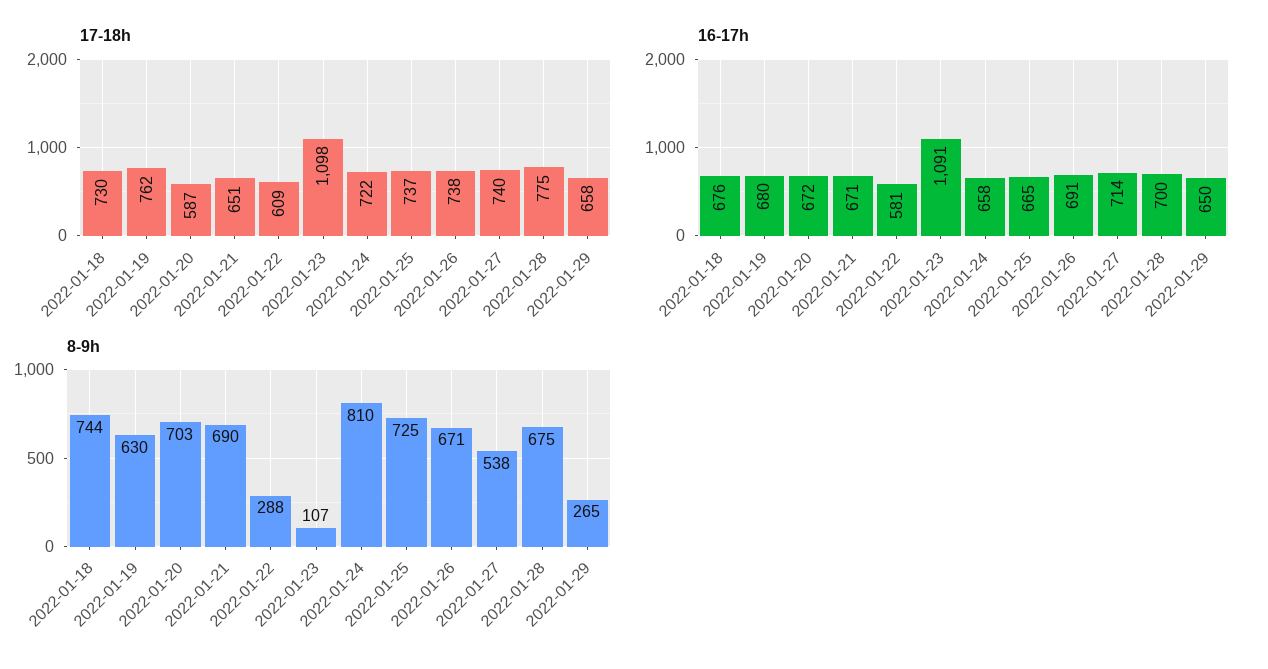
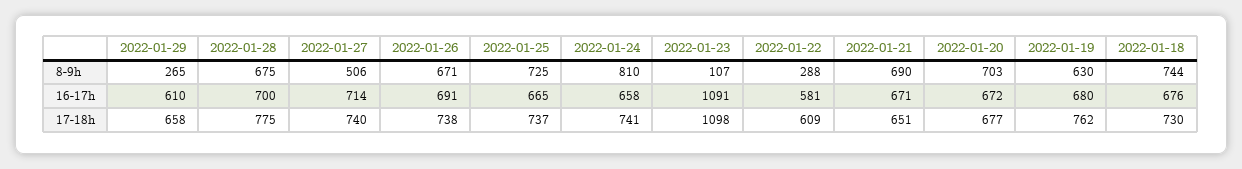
  {
    "17-18h": {
      "2022-01-18": 730,
      "2022-01-19": 762,
-     "2022-01-20": 587,
+     "2022-01-20": 677,
      "2022-01-21": 651,
      "2022-01-22": 609,
      "2022-01-23": 1098,
-     "2022-01-24": 722,
+     "2022-01-24": 741,
      "2022-01-25": 737,
      "2022-01-26": 738,
      "2022-01-27": 740,
      "2022-01-28": 775,
      "2022-01-29": 658
    },
    "16-17h": {
      "2022-01-18": 676,
      "2022-01-19": 680,
      "2022-01-20": 672,
      "2022-01-21": 671,
      "2022-01-22": 581,
      "2022-01-23": 1091,
      "2022-01-24": 658,
      "2022-01-25": 665,
      "2022-01-26": 691,
      "2022-01-27": 714,
      "2022-01-28": 700,
-     "2022-01-29": 650
+     "2022-01-29": 610
    },
    "8-9h": {
      "2022-01-18": 744,
      "2022-01-19": 630,
      "2022-01-20": 703,
      "2022-01-21": 690,
      "2022-01-22": 288,
      "2022-01-23": 107,
      "2022-01-24": 810,
      "2022-01-25": 725,
      "2022-01-26": 671,
-     "2022-01-27": 538,
+     "2022-01-27": 506,
      "2022-01-28": 675,
      "2022-01-29": 265
    }
  }

